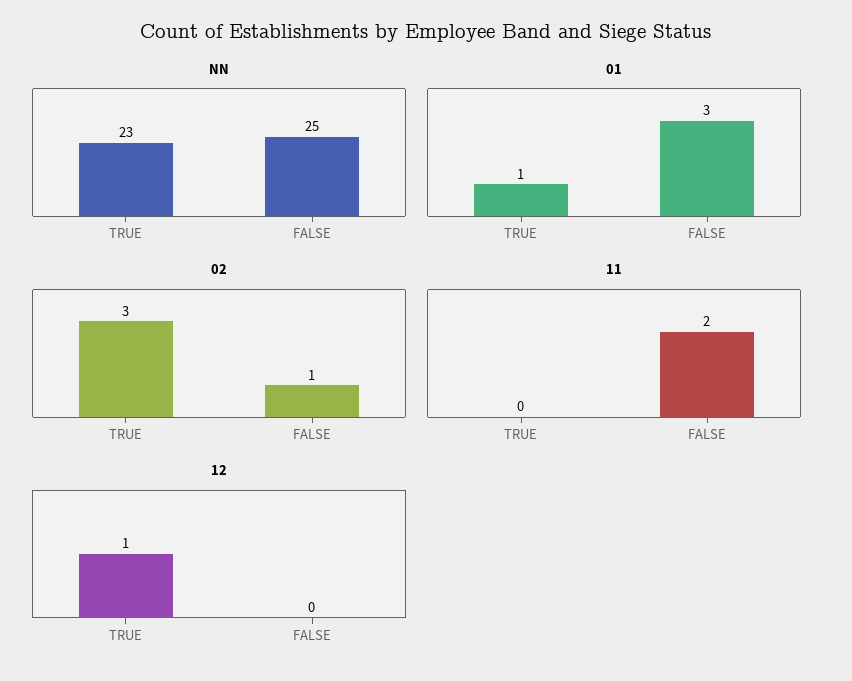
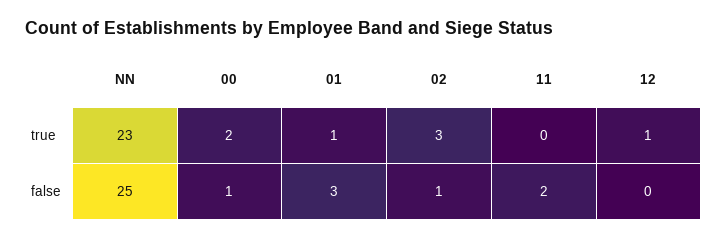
  {
    "NN": {
      "TRUE": 23,
      "FALSE": 25
    },
    "01": {
      "TRUE": 1,
      "FALSE": 3
    },
    "02": {
      "TRUE": 3,
      "FALSE": 1
    },
    "11": {
      "TRUE": 0,
      "FALSE": 2
    },
    "12": {
      "TRUE": 1,
      "FALSE": 0
-   }
+   },
+   "00": {
+     "TRUE": 2,
+     "FALSE": 1
+   }
  }

